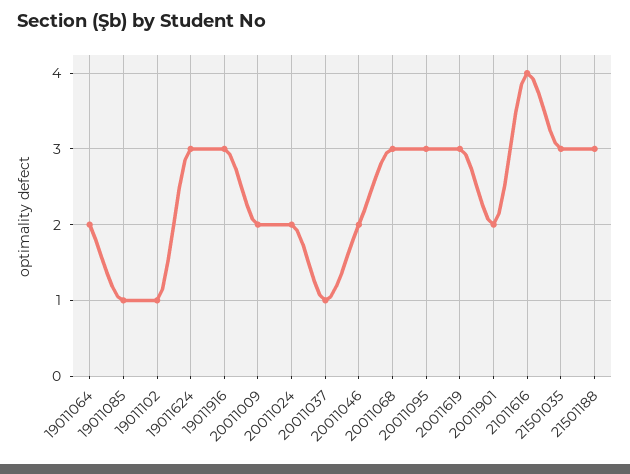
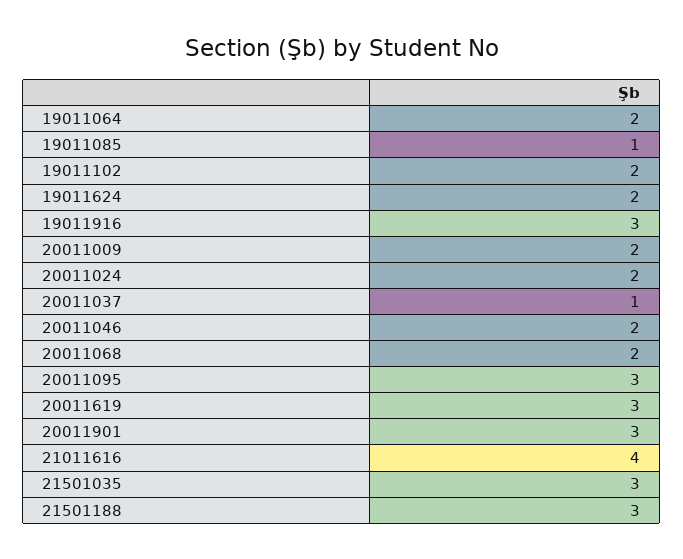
  {
    "19011064": 2,
    "19011085": 1,
-   "19011102": 1,
+   "19011102": 2,
-   "19011624": 3,
+   "19011624": 2,
    "19011916": 3,
    "20011009": 2,
    "20011024": 2,
    "20011037": 1,
    "20011046": 2,
-   "20011068": 3,
+   "20011068": 2,
    "20011095": 3,
    "20011619": 3,
-   "20011901": 2,
+   "20011901": 3,
    "21011616": 4,
    "21501035": 3,
    "21501188": 3
  }

